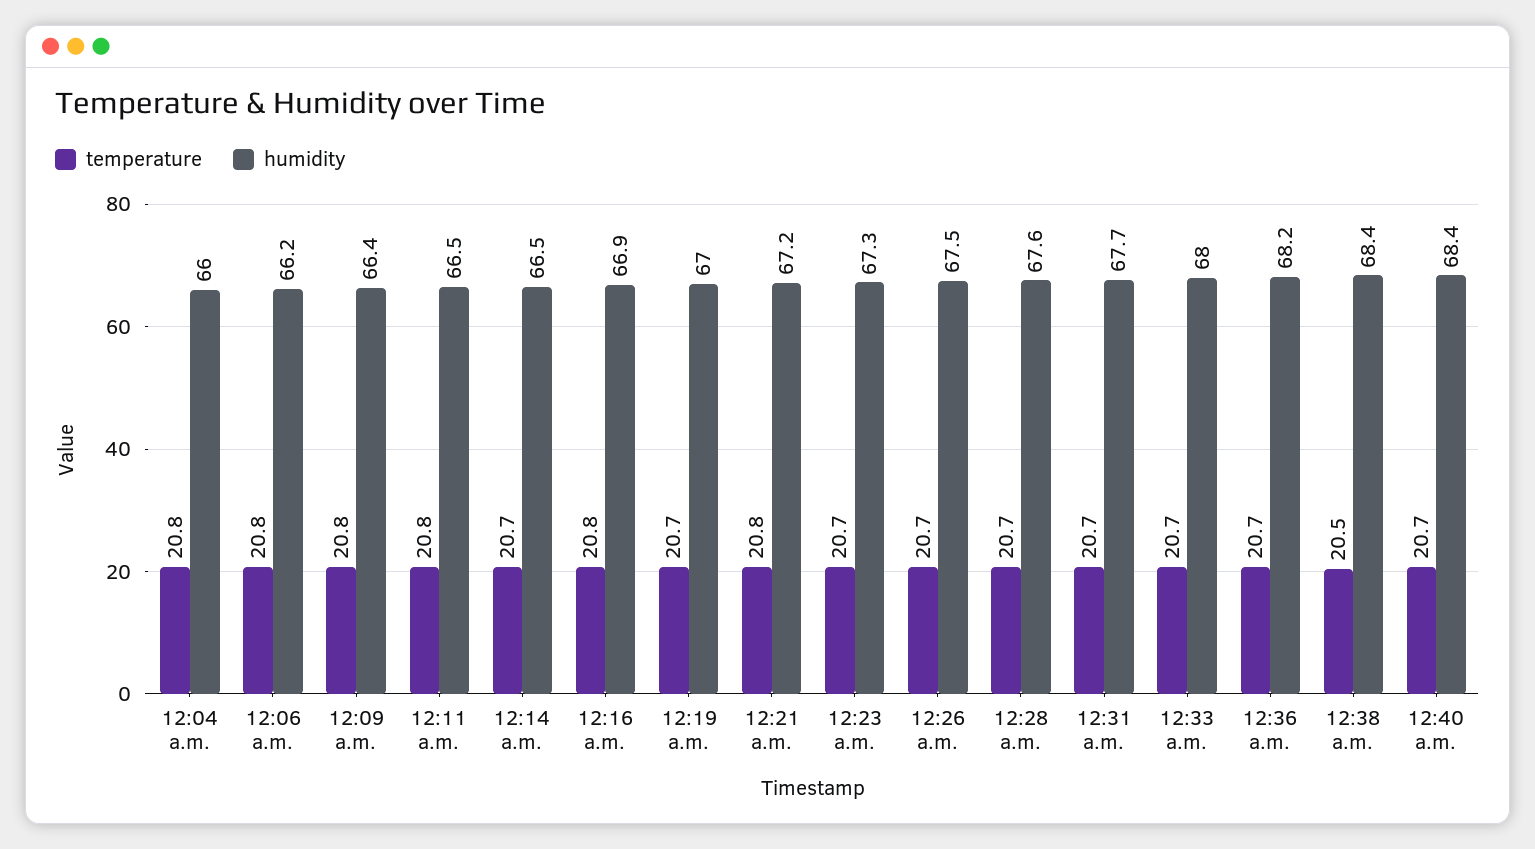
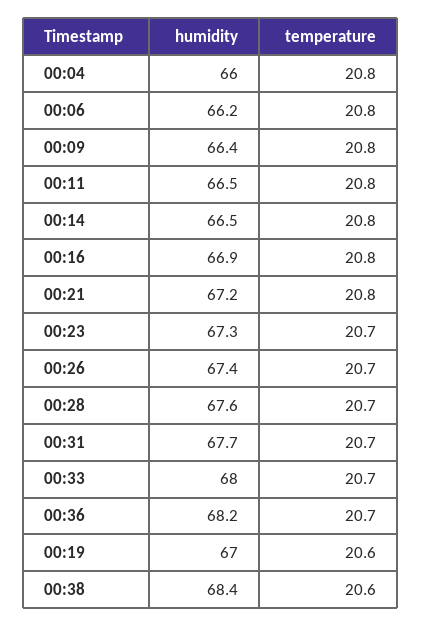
  {
    "temperature": {
      "12:04 a.m.": 20.8,
      "12:06 a.m.": 20.8,
      "12:09 a.m.": 20.8,
      "12:11 a.m.": 20.8,
-     "12:14 a.m.": 20.7,
+     "12:14 a.m.": 20.8,
      "12:16 a.m.": 20.8,
-     "12:19 a.m.": 20.7,
+     "12:19 a.m.": 20.6,
      "12:21 a.m.": 20.8,
      "12:23 a.m.": 20.7,
      "12:26 a.m.": 20.7,
      "12:28 a.m.": 20.7,
      "12:31 a.m.": 20.7,
      "12:33 a.m.": 20.7,
      "12:36 a.m.": 20.7,
-     "12:38 a.m.": 20.5,
+     "12:38 a.m.": 20.6
-     "12:40 a.m.": 20.7
    },
    "humidity": {
      "12:04 a.m.": 66,
      "12:06 a.m.": 66.2,
      "12:09 a.m.": 66.4,
      "12:11 a.m.": 66.5,
      "12:14 a.m.": 66.5,
      "12:16 a.m.": 66.9,
      "12:19 a.m.": 67,
      "12:21 a.m.": 67.2,
      "12:23 a.m.": 67.3,
-     "12:26 a.m.": 67.5,
+     "12:26 a.m.": 67.4,
      "12:28 a.m.": 67.6,
      "12:31 a.m.": 67.7,
      "12:33 a.m.": 68,
      "12:36 a.m.": 68.2,
-     "12:38 a.m.": 68.4,
+     "12:38 a.m.": 68.4
-     "12:40 a.m.": 68.4
    }
  }

